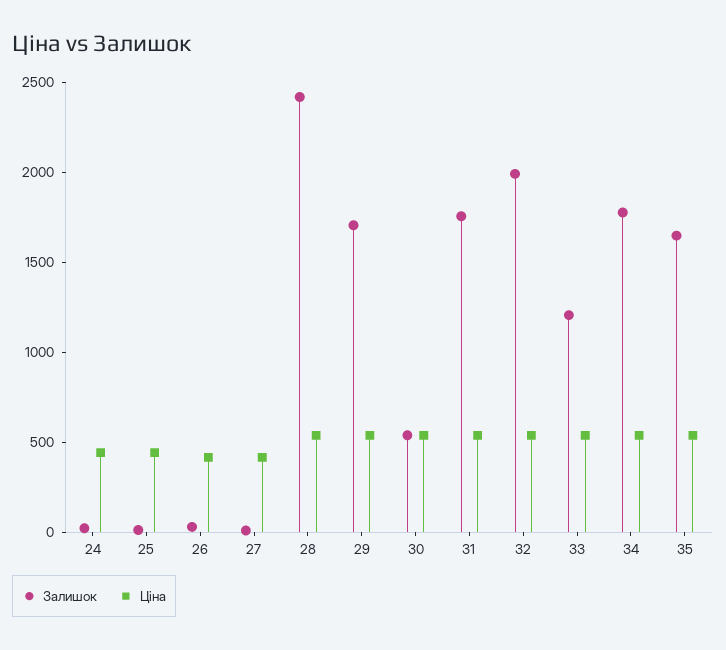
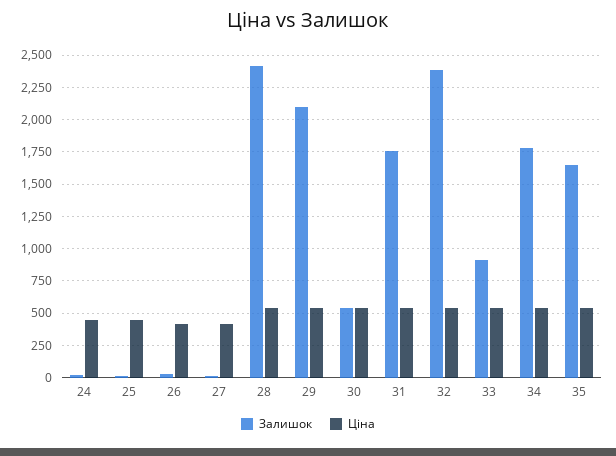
  {
    "Залишок": {
      "24": 0,
      "25": 0,
      "26": 50,
      "27": 0,
      "28": 2400,
-     "29": 1700,
+     "29": 2100,
      "30": 550,
      "31": 1750,
-     "32": 2000,
+     "32": 2400,
-     "33": 1200,
+     "33": 900,
      "34": 1800,
      "35": 1650
    },
    "Ціна": {
      "24": 450,
      "25": 450,
      "26": 400,
      "27": 400,
      "28": 550,
      "29": 550,
      "30": 550,
      "31": 550,
      "32": 550,
      "33": 550,
      "34": 550,
      "35": 550
    }
  }

